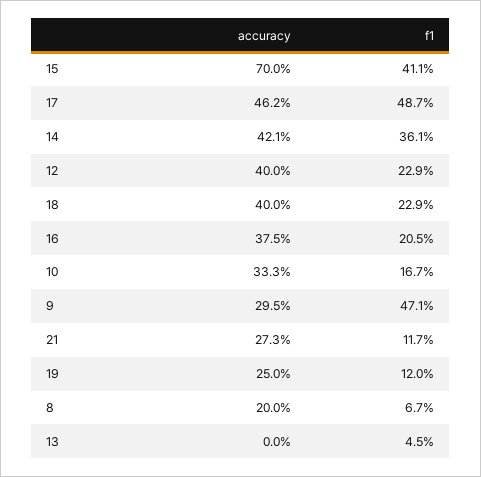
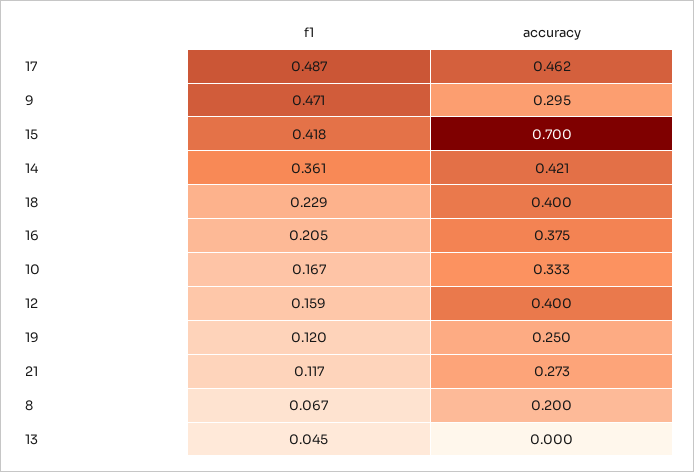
  {
    "accuracy": {
      "15": 0.7,
      "17": 0.462,
      "14": 0.421,
      "12": 0.4,
      "18": 0.4,
      "16": 0.375,
      "10": 0.333,
      "9": 0.295,
      "21": 0.273,
      "19": 0.25,
      "8": 0.2,
      "13": 0
    },
    "f1": {
-     "15": 0.411,
+     "15": 0.418,
      "17": 0.487,
      "14": 0.361,
-     "12": 0.229,
+     "12": 0.159,
      "18": 0.229,
      "16": 0.205,
      "10": 0.167,
      "9": 0.471,
      "21": 0.117,
      "19": 0.12,
      "8": 0.067,
      "13": 0.045
    }
  }

